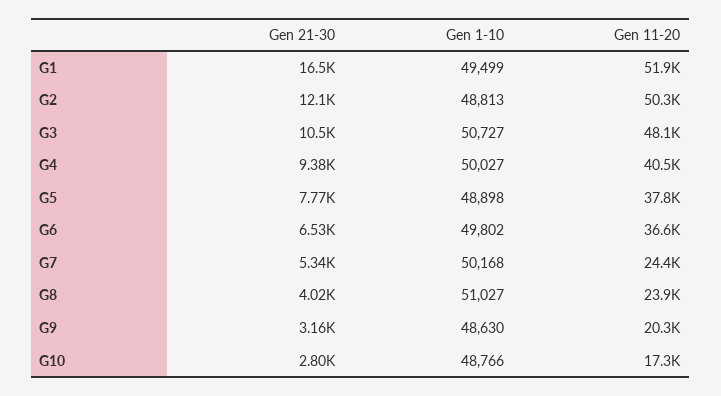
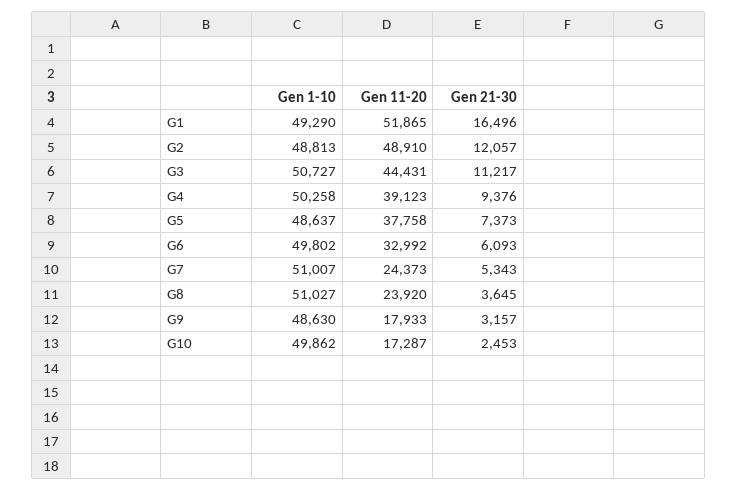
  {
    "Gen 21-30": {
      "G1": 16496,
      "G2": 12057,
-     "G3": 10500,
+     "G3": 11217,
      "G4": 9376,
-     "G5": 7770,
+     "G5": 7373,
-     "G6": 6530,
+     "G6": 6093,
      "G7": 5343,
-     "G8": 4020,
+     "G8": 3645,
      "G9": 3157,
-     "G10": 2800
+     "G10": 2453
    },
    "Gen 1-10": {
-     "G1": 49499,
+     "G1": 49290,
      "G2": 48813,
      "G3": 50727,
-     "G4": 50027,
+     "G4": 50258,
-     "G5": 48898,
+     "G5": 48637,
      "G6": 49802,
-     "G7": 50168,
+     "G7": 51007,
      "G8": 51027,
      "G9": 48630,
-     "G10": 48766
+     "G10": 49862
    },
    "Gen 11-20": {
      "G1": 51865,
-     "G2": 50300,
+     "G2": 48910,
-     "G3": 48100,
+     "G3": 44431,
-     "G4": 40500,
+     "G4": 39123,
      "G5": 37758,
-     "G6": 36600,
+     "G6": 32992,
      "G7": 24373,
      "G8": 23920,
-     "G9": 20300,
+     "G9": 17933,
      "G10": 17287
    }
  }

